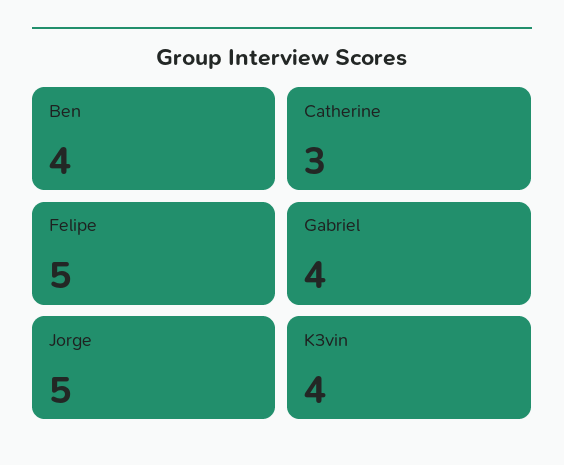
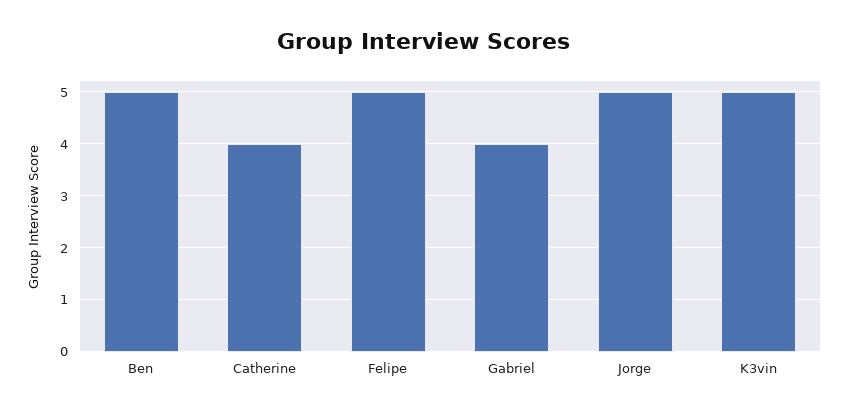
  {
-   "Ben": 4,
+   "Ben": 5,
-   "Catherine": 3,
+   "Catherine": 4,
    "Felipe": 5,
    "Gabriel": 4,
    "Jorge": 5,
-   "K3vin": 4
+   "K3vin": 5
  }

